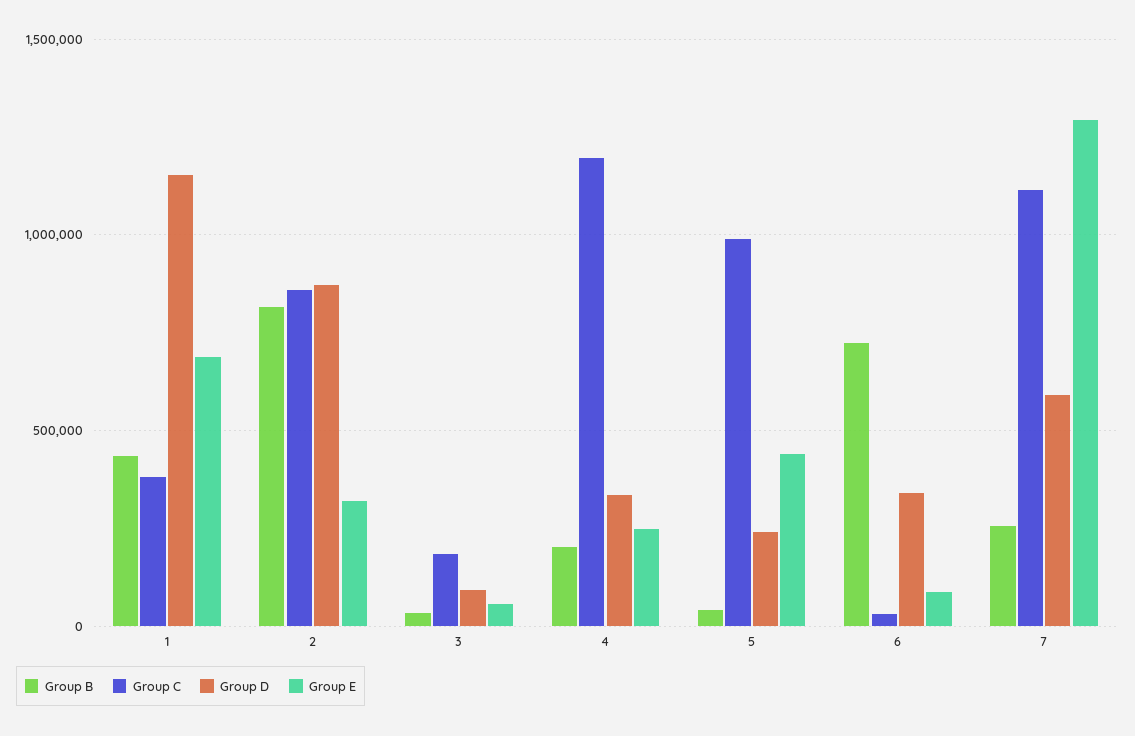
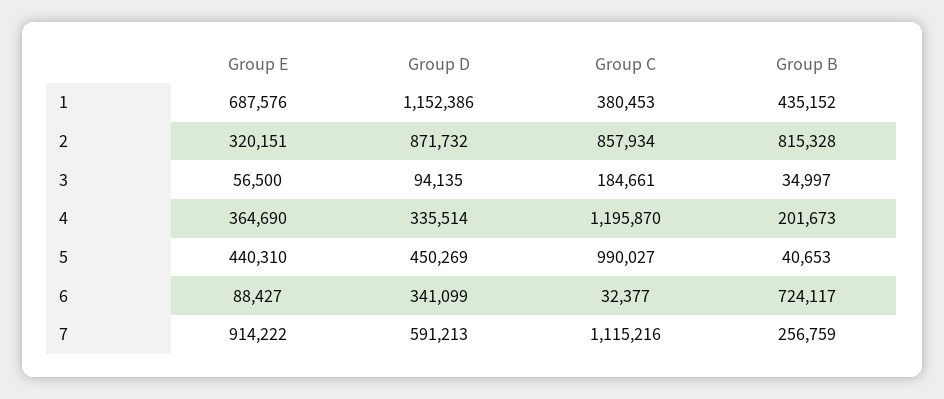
  {
    "Group B": {
      "1": 435152,
      "2": 815328,
      "3": 34997,
      "4": 201673,
      "5": 40653,
      "6": 724117,
      "7": 256759
    },
    "Group C": {
      "1": 380453,
      "2": 857934,
      "3": 184661,
      "4": 1195870,
      "5": 990027,
      "6": 32377,
      "7": 1115216
    },
    "Group D": {
      "1": 1152386,
      "2": 871732,
      "3": 94135,
      "4": 335514,
-     "5": 250000,
+     "5": 450269,
      "6": 341099,
      "7": 591213
    },
    "Group E": {
      "1": 687576,
      "2": 320151,
      "3": 56500,
-     "4": 250000,
+     "4": 364690,
      "5": 440310,
      "6": 88427,
-     "7": 1300000
+     "7": 914222
    }
  }

